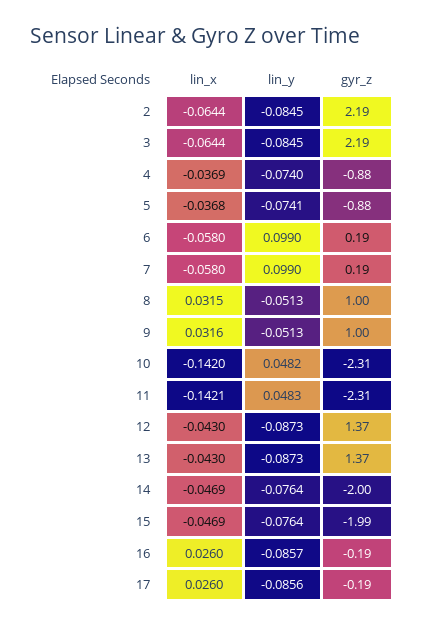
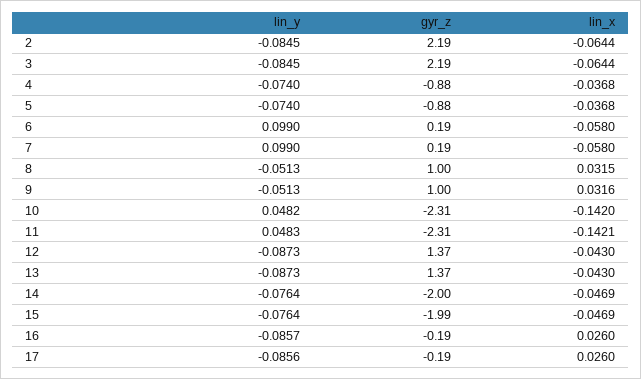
  {
    "lin_x": {
      "2": -0.0644,
      "3": -0.0644,
-     "4": -0.0369,
+     "4": -0.0368,
      "5": -0.0368,
      "6": -0.058,
      "7": -0.058,
      "8": 0.0315,
      "9": 0.0316,
      "10": -0.142,
      "11": -0.1421,
      "12": -0.043,
      "13": -0.043,
      "14": -0.0469,
      "15": -0.0469,
      "16": 0.026,
      "17": 0.026
    },
    "lin_y": {
      "2": -0.0845,
      "3": -0.0845,
      "4": -0.074,
-     "5": -0.0741,
+     "5": -0.074,
      "6": 0.099,
      "7": 0.099,
      "8": -0.0513,
      "9": -0.0513,
      "10": 0.0482,
      "11": 0.0483,
      "12": -0.0873,
      "13": -0.0873,
      "14": -0.0764,
      "15": -0.0764,
      "16": -0.0857,
      "17": -0.0856
    },
    "gyr_z": {
      "2": 2.19,
      "3": 2.19,
      "4": -0.88,
      "5": -0.88,
      "6": 0.19,
      "7": 0.19,
      "8": 1,
      "9": 1,
      "10": -2.31,
      "11": -2.31,
      "12": 1.37,
      "13": 1.37,
      "14": -2,
      "15": -1.99,
      "16": -0.19,
      "17": -0.19
    }
  }

